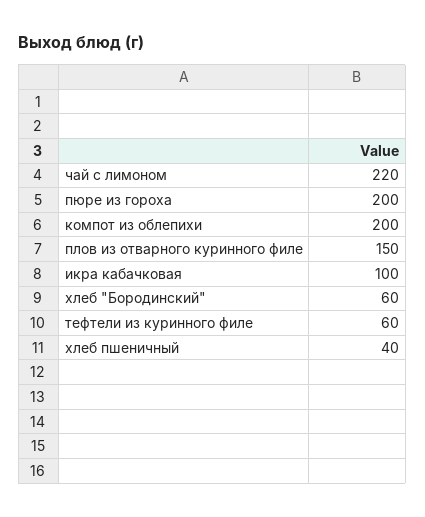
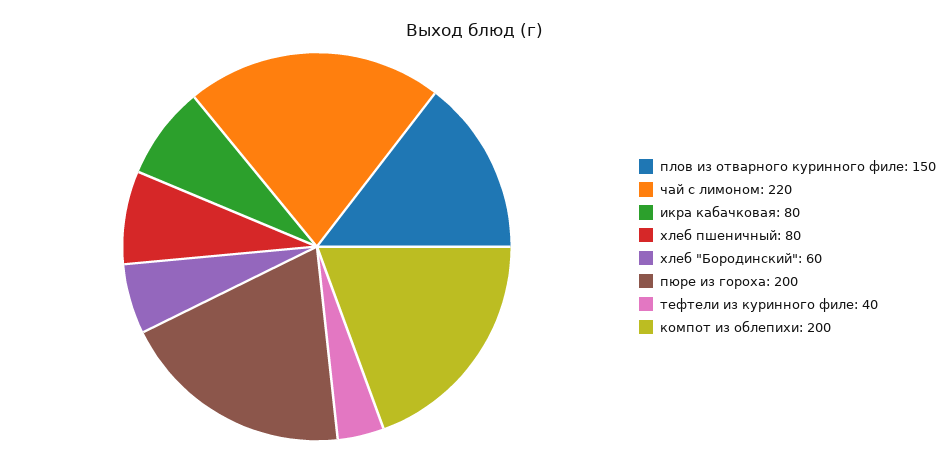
  {
    "чай с лимоном": 220,
    "пюре из гороха": 200,
    "компот из облепихи": 200,
    "плов из отварного куринного филе": 150,
-   "икра кабачковая": 100,
+   "икра кабачковая": 80,
    "хлеб \"Бородинский\"": 60,
-   "тефтели из куринного филе": 60,
+   "тефтели из куринного филе": 40,
-   "хлеб пшеничный": 40
+   "хлеб пшеничный": 80
  }

